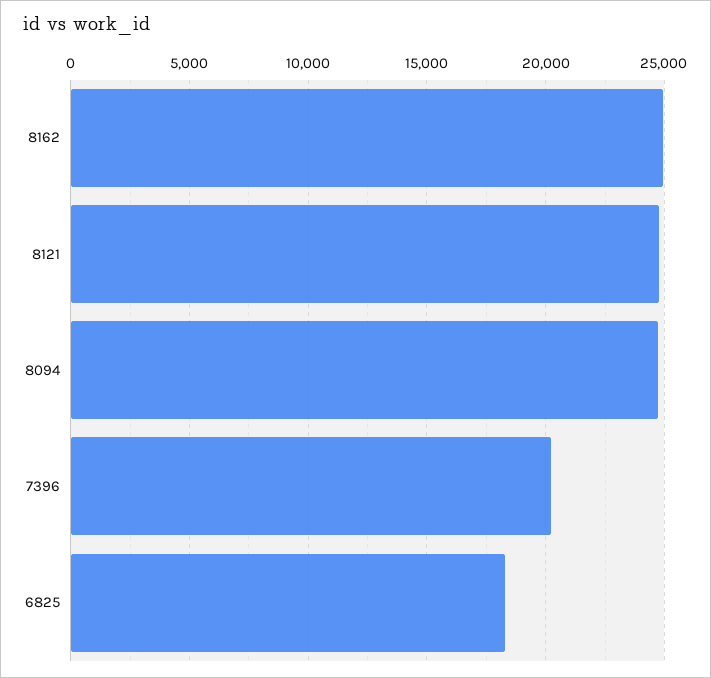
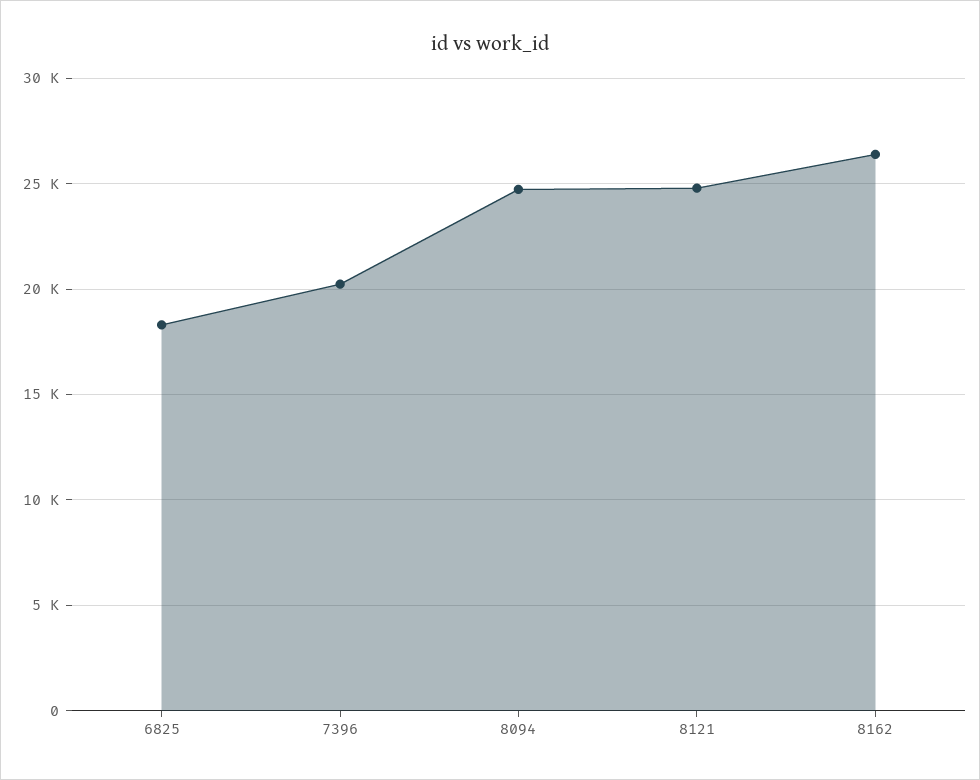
  {
-   "8162": 25000,
+   "8162": 26500,
    "8121": 25000,
    "8094": 24500,
    "7396": 20000,
    "6825": 18500
  }

